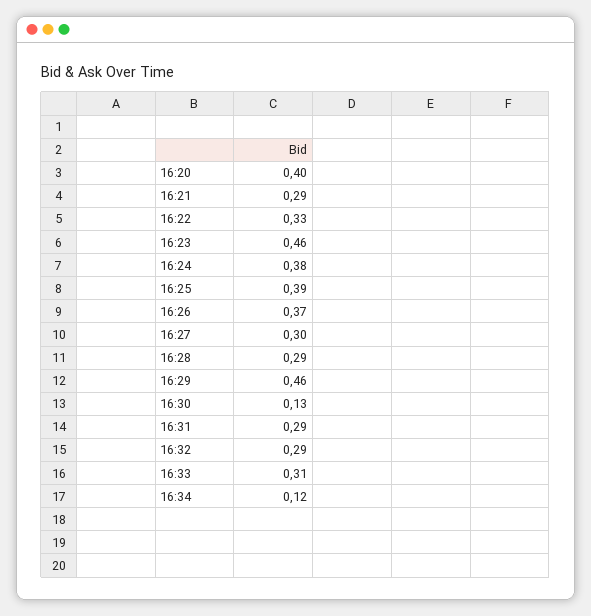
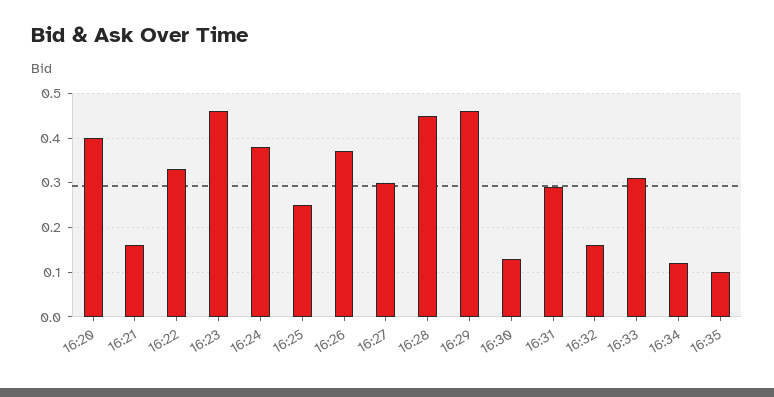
  {
    "16:20": 0.4,
-   "16:21": 0.29,
+   "16:21": 0.15,
    "16:22": 0.33,
    "16:23": 0.46,
    "16:24": 0.38,
-   "16:25": 0.39,
+   "16:25": 0.25,
    "16:26": 0.37,
    "16:27": 0.3,
-   "16:28": 0.29,
+   "16:28": 0.45,
    "16:29": 0.46,
    "16:30": 0.13,
    "16:31": 0.29,
-   "16:32": 0.29,
+   "16:32": 0.15,
    "16:33": 0.31,
-   "16:34": 0.12
+   "16:34": 0.12,
+   "16:35": 0.1
  }

